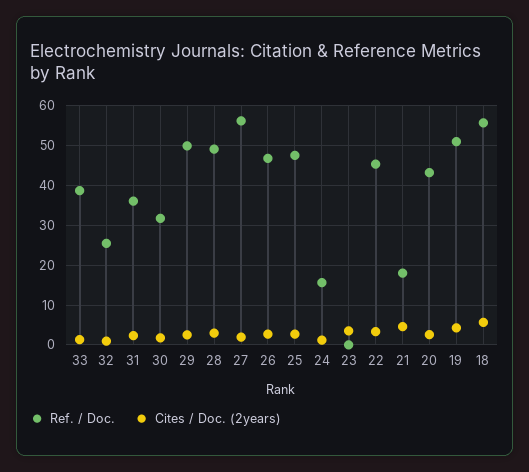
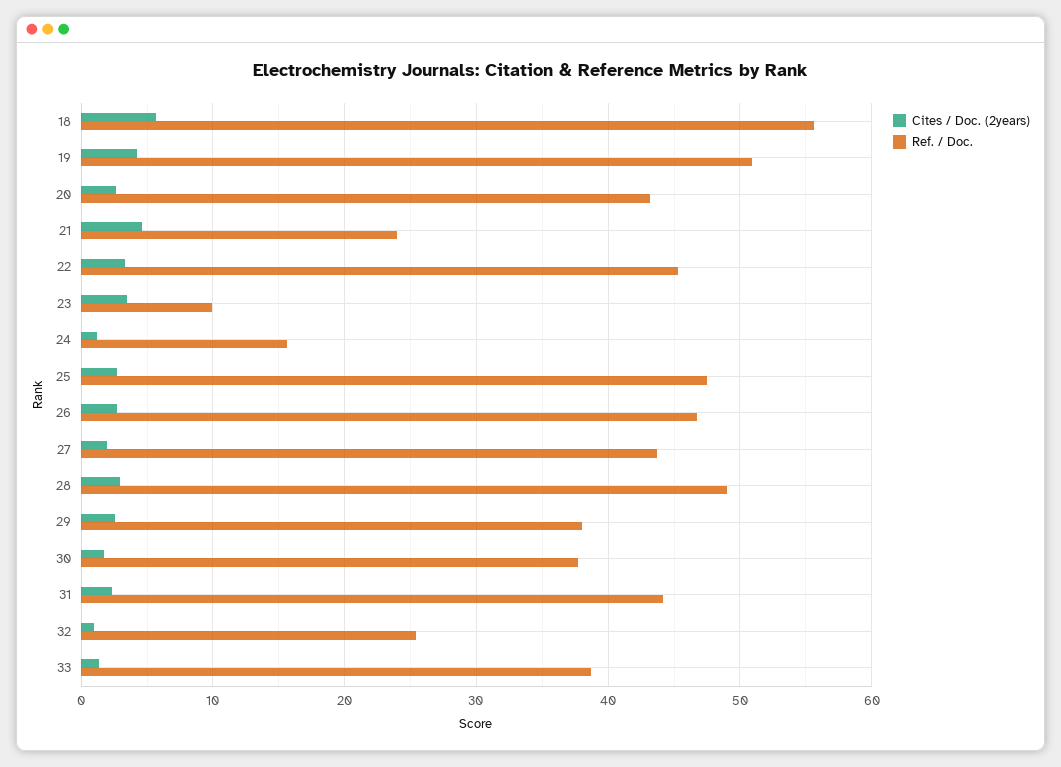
  {
    "Ref. / Doc.": {
      "33": 39,
      "32": 25,
-     "31": 36,
+     "31": 44,
-     "30": 32,
+     "30": 38,
-     "29": 50,
+     "29": 38,
      "28": 49,
-     "27": 56,
+     "27": 44,
      "26": 47,
      "25": 47,
      "24": 16,
-     "23": 0,
+     "23": 10,
      "22": 45,
-     "21": 18,
+     "21": 24,
      "20": 43,
      "19": 51,
      "18": 56
    },
    "Cites / Doc. (2years)": {
      "33": 1,
      "32": 1,
      "31": 2,
      "30": 2,
      "29": 3,
      "28": 3,
      "27": 2,
      "26": 3,
      "25": 3,
      "24": 1,
      "23": 4,
      "22": 3,
      "21": 5,
      "20": 3,
      "19": 4,
      "18": 6
    }
  }

